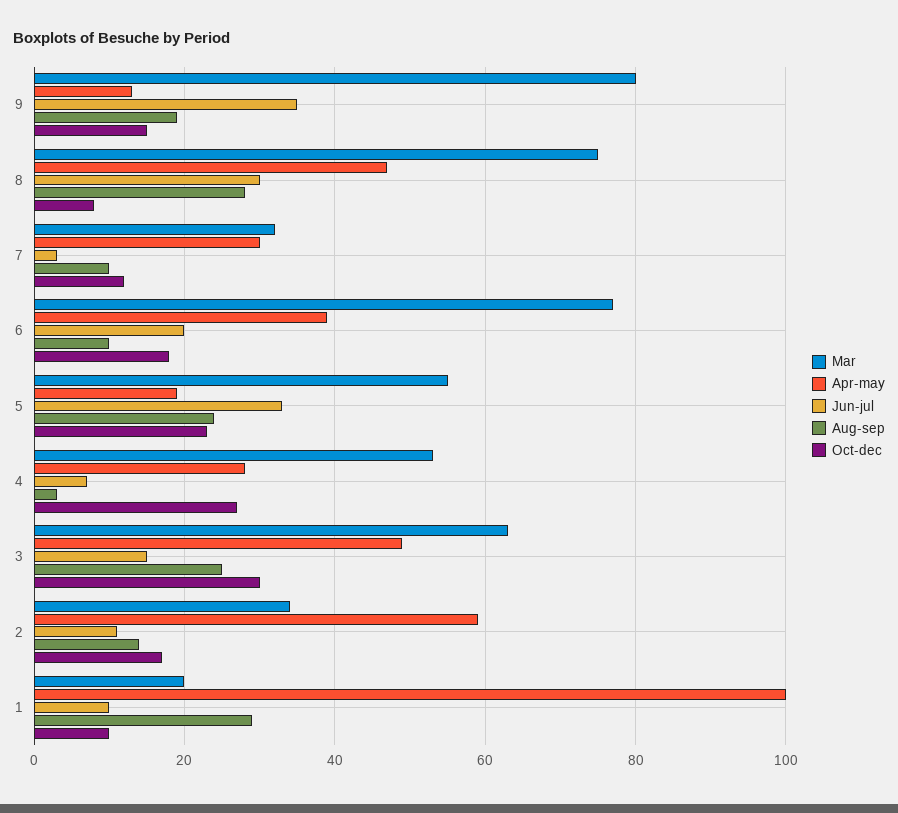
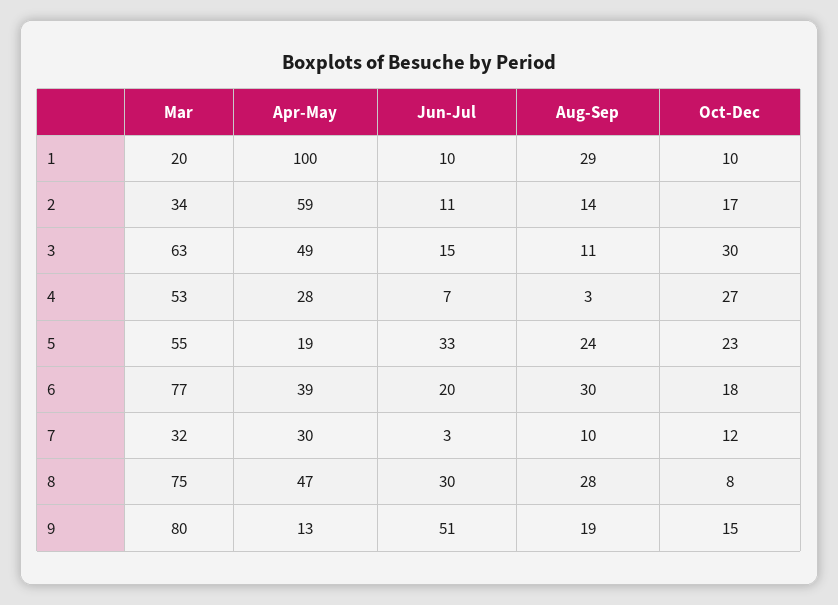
  {
    "Mar": {
      "9": 80,
      "8": 75,
      "7": 32,
      "6": 77,
      "5": 55,
      "4": 53,
      "3": 63,
      "2": 34,
      "1": 20
    },
    "Apr-may": {
      "9": 13,
      "8": 47,
      "7": 30,
      "6": 39,
      "5": 19,
      "4": 28,
      "3": 49,
      "2": 59,
      "1": 100
    },
    "Jun-jul": {
-     "9": 35,
+     "9": 51,
      "8": 30,
      "7": 3,
      "6": 20,
      "5": 33,
      "4": 7,
      "3": 15,
      "2": 11,
      "1": 10
    },
    "Aug-sep": {
      "9": 19,
      "8": 28,
      "7": 10,
-     "6": 10,
+     "6": 30,
      "5": 24,
      "4": 3,
-     "3": 25,
+     "3": 11,
      "2": 14,
      "1": 29
    },
    "Oct-dec": {
      "9": 15,
      "8": 8,
      "7": 12,
      "6": 18,
      "5": 23,
      "4": 27,
      "3": 30,
      "2": 17,
      "1": 10
    }
  }

